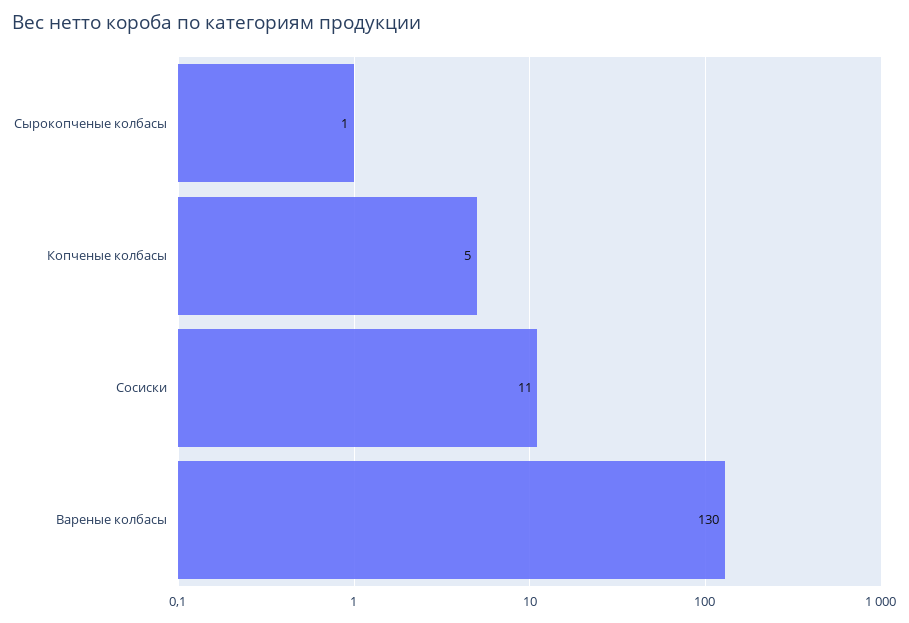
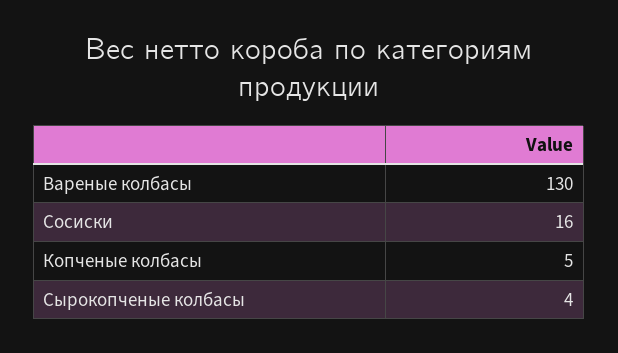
  {
-   "Сырокопченые колбасы": 1,
+   "Сырокопченые колбасы": 4,
    "Копченые колбасы": 5,
-   "Сосиски": 11,
+   "Сосиски": 16,
    "Вареные колбасы": 130
  }

